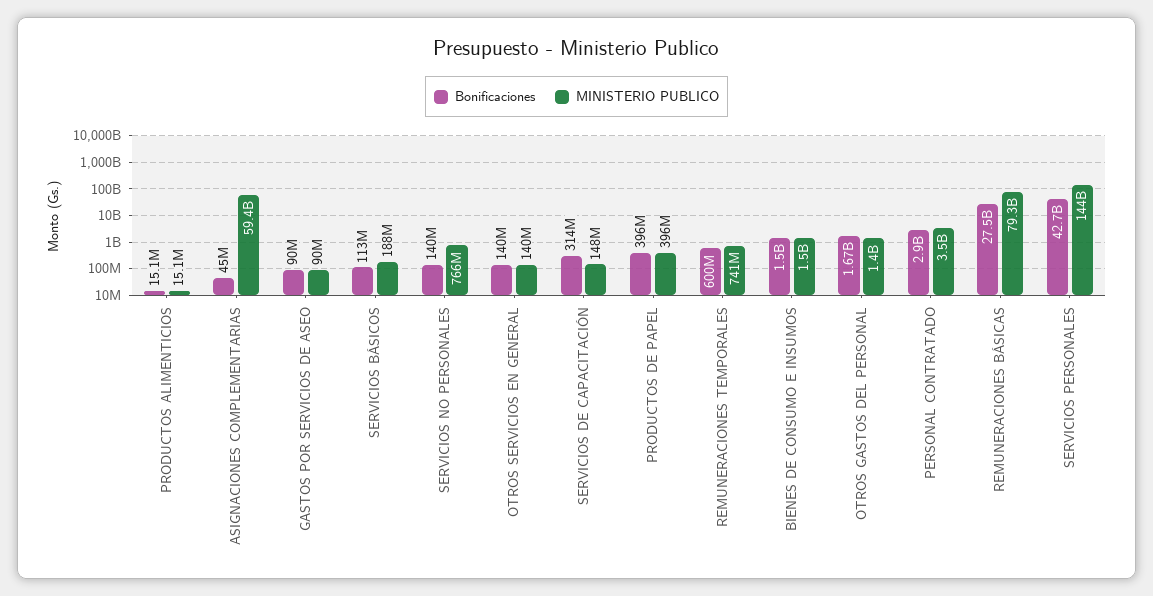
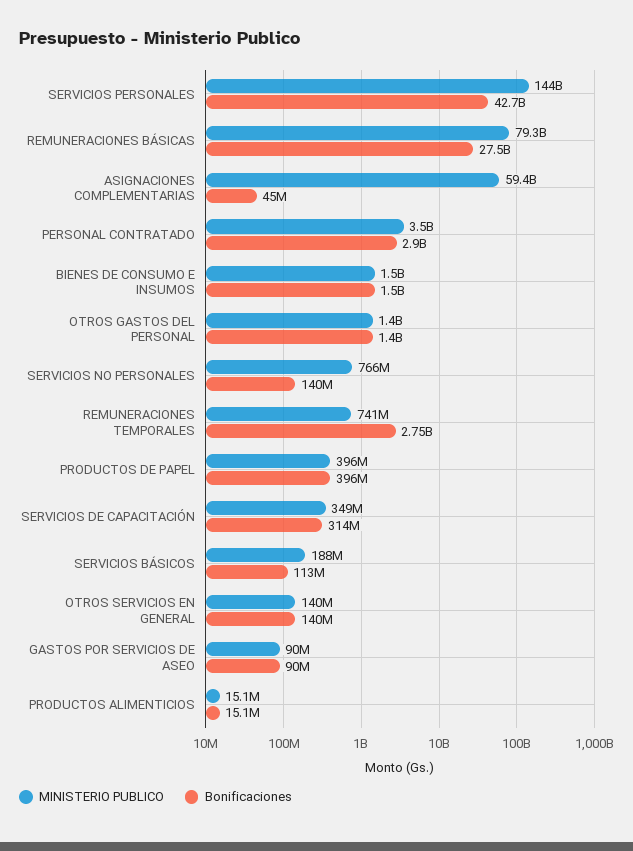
  {
    "Bonificaciones": {
      "PRODUCTOS ALIMENTICIOS": 15100000,
      "ASIGNACIONES COMPLEMENTARIAS": 45000000,
      "GASTOS POR SERVICIOS DE ASEO": 90000000,
      "SERVICIOS BÁSICOS": 113000000,
      "SERVICIOS NO PERSONALES": 140000000,
      "OTROS SERVICIOS EN GENERAL": 140000000,
      "SERVICIOS DE CAPACITACIÓN": 314000000,
      "PRODUCTOS DE PAPEL": 396000000,
-     "REMUNERACIONES TEMPORALES": 600000000,
+     "REMUNERACIONES TEMPORALES": 2750000000,
      "BIENES DE CONSUMO E INSUMOS": 1500000000,
-     "OTROS GASTOS DEL PERSONAL": 1670000000,
+     "OTROS GASTOS DEL PERSONAL": 1400000000,
      "PERSONAL CONTRATADO": 2900000000,
      "REMUNERACIONES BÁSICAS": 27500000000,
      "SERVICIOS PERSONALES": 42700000000
    },
    "MINISTERIO PUBLICO": {
      "PRODUCTOS ALIMENTICIOS": 15100000,
      "ASIGNACIONES COMPLEMENTARIAS": 59400000000,
      "GASTOS POR SERVICIOS DE ASEO": 90000000,
      "SERVICIOS BÁSICOS": 188000000,
      "SERVICIOS NO PERSONALES": 766000000,
      "OTROS SERVICIOS EN GENERAL": 140000000,
-     "SERVICIOS DE CAPACITACIÓN": 148000000,
+     "SERVICIOS DE CAPACITACIÓN": 349000000,
      "PRODUCTOS DE PAPEL": 396000000,
      "REMUNERACIONES TEMPORALES": 741000000,
      "BIENES DE CONSUMO E INSUMOS": 1500000000,
      "OTROS GASTOS DEL PERSONAL": 1400000000,
      "PERSONAL CONTRATADO": 3500000000,
      "REMUNERACIONES BÁSICAS": 79300000000,
      "SERVICIOS PERSONALES": 144000000000
    }
  }

